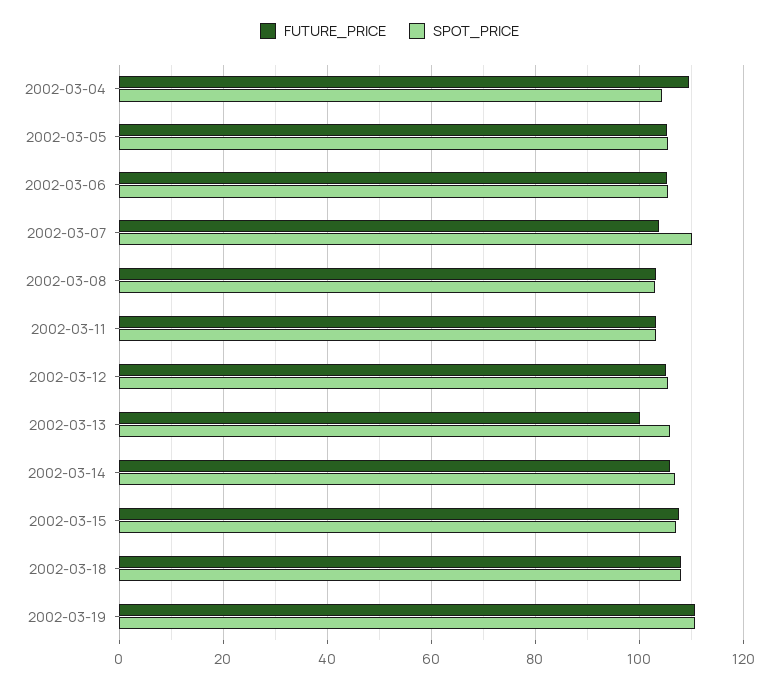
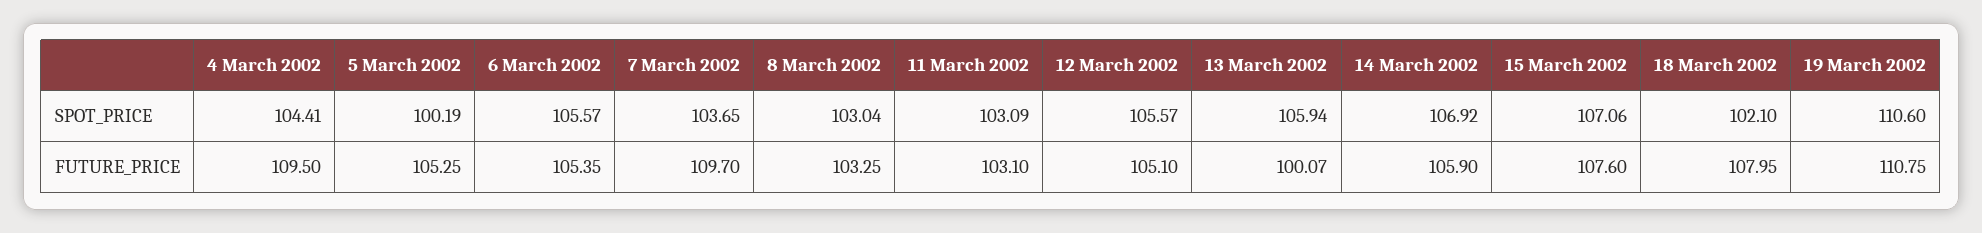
  {
    "FUTURE_PRICE": {
      "2002-03-04": 109.5,
      "2002-03-05": 105.25,
      "2002-03-06": 105.35,
-     "2002-03-07": 104,
+     "2002-03-07": 109.7,
      "2002-03-08": 103.25,
      "2002-03-11": 103.1,
      "2002-03-12": 105.1,
      "2002-03-13": 100.07,
      "2002-03-14": 105.9,
      "2002-03-15": 107.6,
      "2002-03-18": 107.95,
      "2002-03-19": 110.75
    },
    "SPOT_PRICE": {
      "2002-03-04": 104.41,
-     "2002-03-05": 106,
+     "2002-03-05": 100.19,
      "2002-03-06": 105.57,
-     "2002-03-07": 110,
+     "2002-03-07": 103.65,
      "2002-03-08": 103.04,
      "2002-03-11": 103.09,
      "2002-03-12": 105.57,
      "2002-03-13": 105.94,
      "2002-03-14": 106.92,
      "2002-03-15": 107.06,
-     "2002-03-18": 108,
+     "2002-03-18": 102.1,
      "2002-03-19": 110.6
    }
  }

